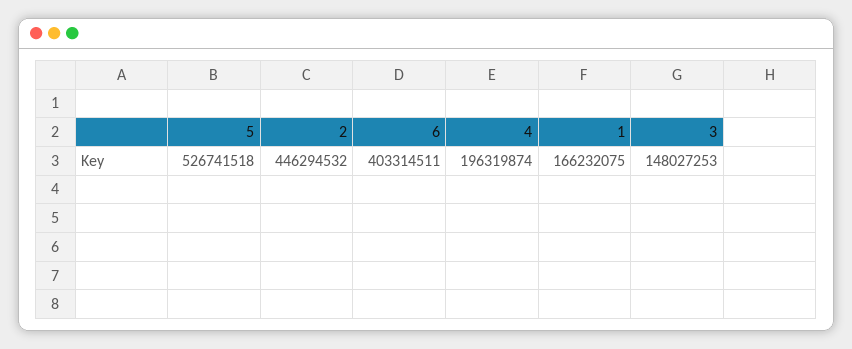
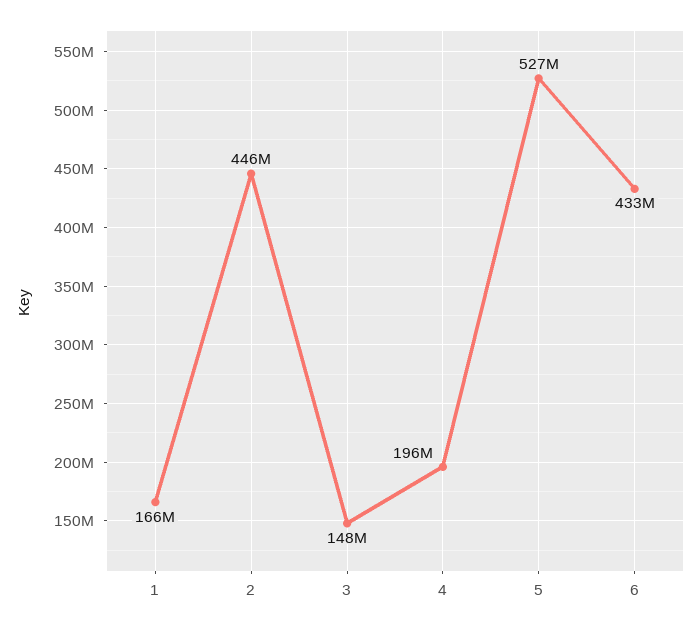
  {
    "5": 526741518,
    "2": 446294532,
-   "6": 403314511,
+   "6": 433000000,
    "4": 196319874,
    "1": 166232075,
    "3": 148027253
  }

